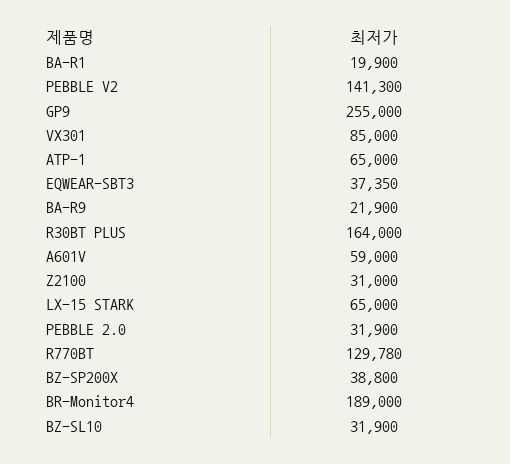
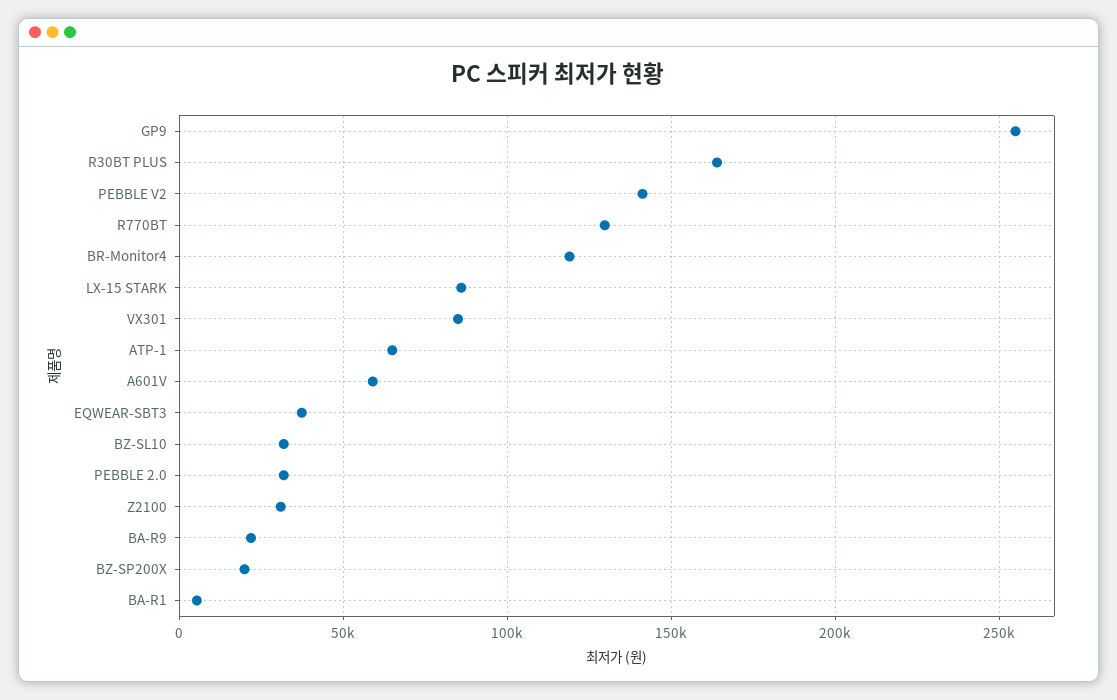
  {
-   "BA-R1": 19900,
+   "BA-R1": 5000,
    "PEBBLE V2": 141300,
    "GP9": 255000,
    "VX301": 85000,
    "ATP-1": 65000,
    "EQWEAR-SBT3": 37350,
    "BA-R9": 21900,
    "R30BT PLUS": 164000,
    "A601V": 59000,
    "Z2100": 31000,
-   "LX-15 STARK": 65000,
+   "LX-15 STARK": 85000,
    "PEBBLE 2.0": 31900,
    "R770BT": 129780,
-   "BZ-SP200X": 38800,
+   "BZ-SP200X": 20000,
-   "BR-Monitor4": 189000,
+   "BR-Monitor4": 120000,
    "BZ-SL10": 31900
  }

